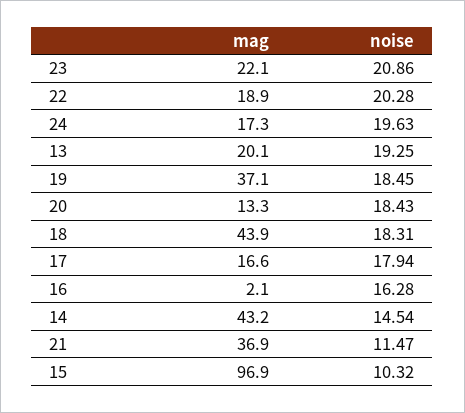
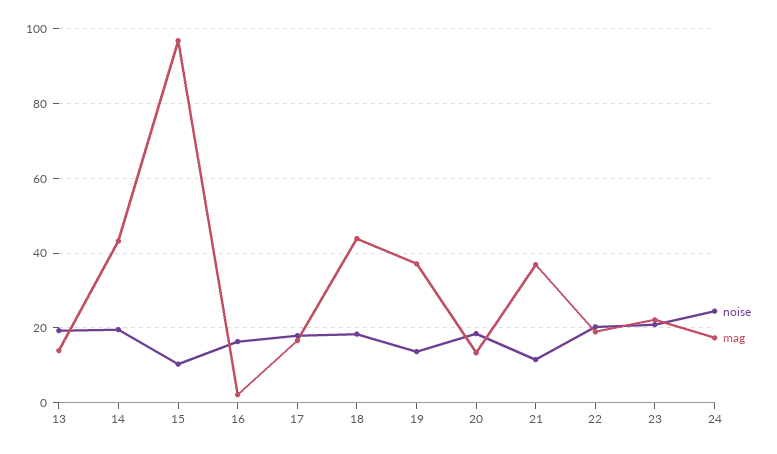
  {
    "mag": {
      "23": 22.1,
      "22": 18.9,
      "24": 17.3,
-     "13": 20.1,
+     "13": 14,
      "19": 37.1,
      "20": 13.3,
      "18": 43.9,
      "17": 16.6,
      "16": 2.1,
      "14": 43.2,
      "21": 36.9,
      "15": 96.9
    },
    "noise": {
      "23": 20.86,
      "22": 20.28,
-     "24": 19.63,
+     "24": 24,
      "13": 19.25,
-     "19": 18.45,
+     "19": 14,
      "20": 18.43,
      "18": 18.31,
      "17": 17.94,
      "16": 16.28,
-     "14": 14.54,
+     "14": 20,
      "21": 11.47,
      "15": 10.32
    }
  }

